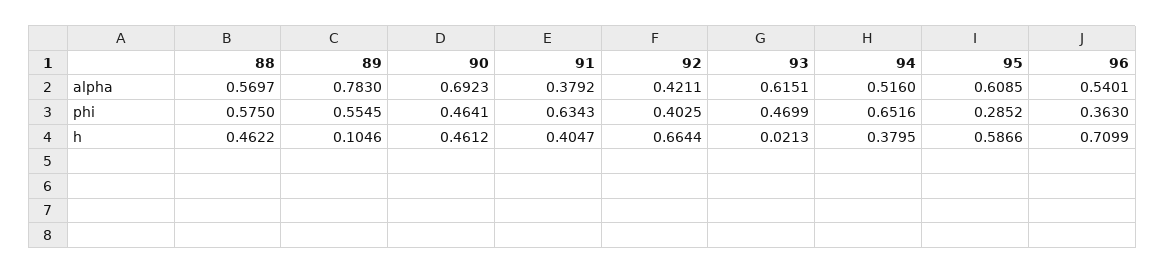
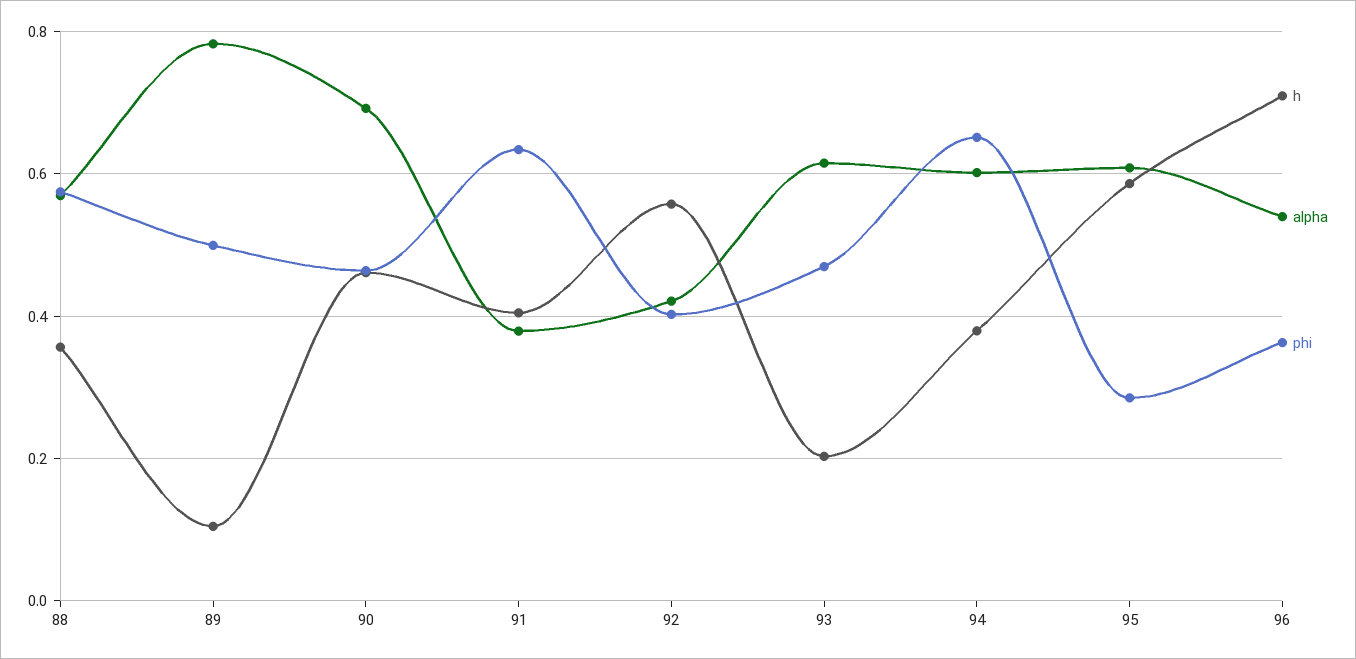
  {
    "alpha": {
      "88": 0.5697,
      "89": 0.783,
      "90": 0.6923,
      "91": 0.3792,
      "92": 0.4211,
      "93": 0.6151,
-     "94": 0.516,
+     "94": 0.6,
      "95": 0.6085,
      "96": 0.5401
    },
    "phi": {
      "88": 0.575,
-     "89": 0.5545,
+     "89": 0.5,
      "90": 0.4641,
      "91": 0.6343,
      "92": 0.4025,
      "93": 0.4699,
      "94": 0.6516,
      "95": 0.2852,
      "96": 0.363
    },
    "h": {
-     "88": 0.4622,
+     "88": 0.36,
      "89": 0.1046,
      "90": 0.4612,
      "91": 0.4047,
-     "92": 0.6644,
+     "92": 0.56,
-     "93": 0.0213,
+     "93": 0.2,
      "94": 0.3795,
      "95": 0.5866,
      "96": 0.7099
    }
  }

